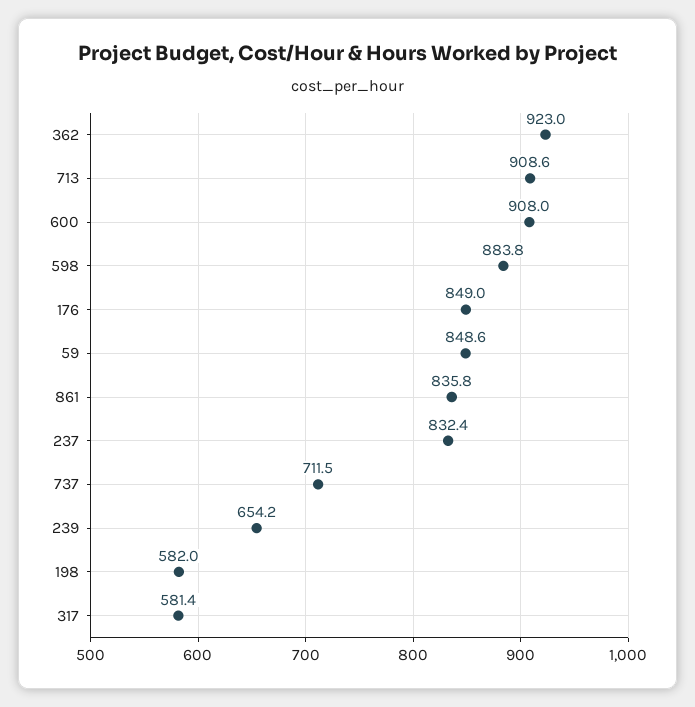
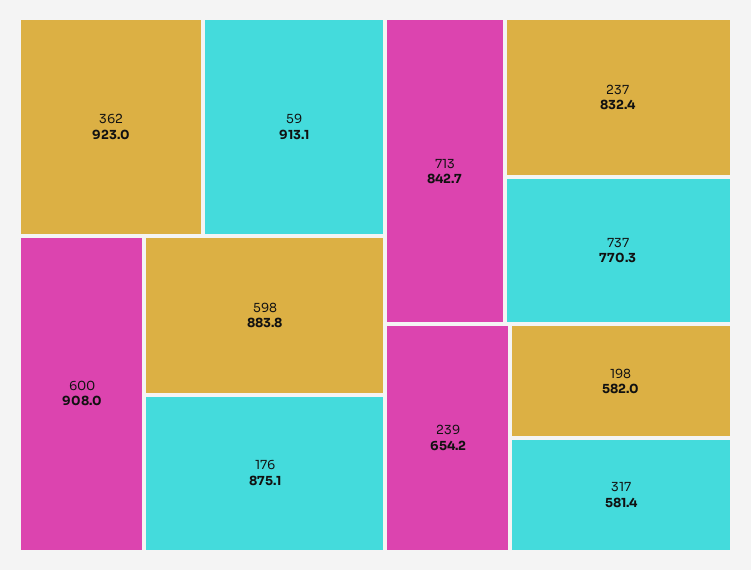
  {
    "362": 923,
-   "713": 908.6,
+   "713": 842.7,
    "600": 908,
    "598": 883.8,
-   "176": 849,
+   "176": 875.1,
-   "59": 848.6,
+   "59": 913.1,
-   "861": 835.8,
    "237": 832.4,
-   "737": 711.5,
+   "737": 770.3,
    "239": 654.2,
    "198": 582,
    "317": 581.4
  }

